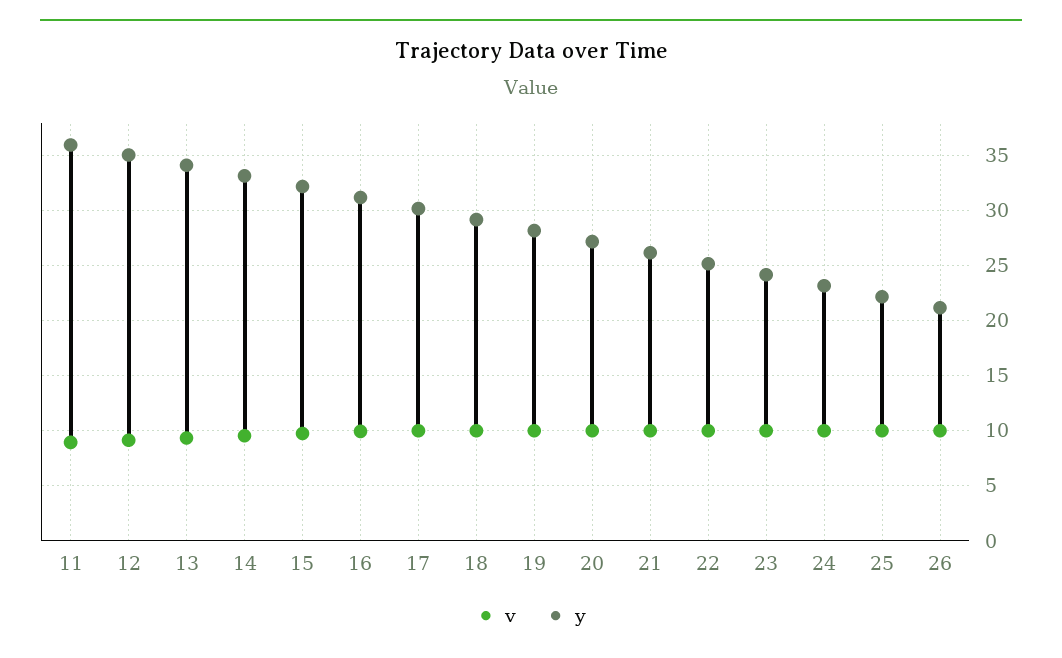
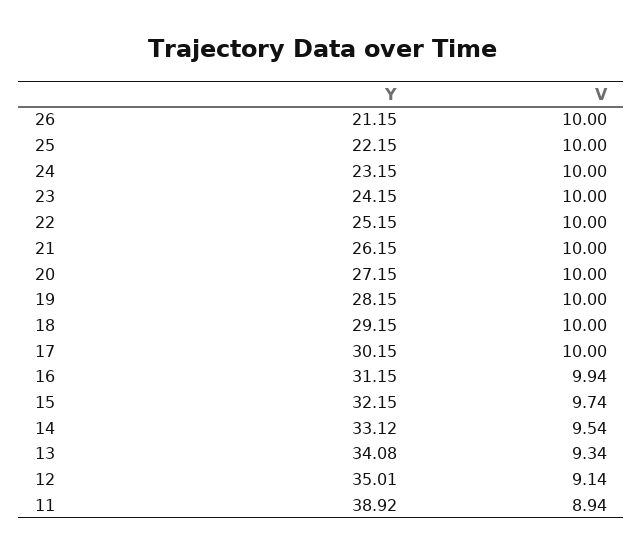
  {
    "v": {
      "11": 8.94,
      "12": 9.14,
      "13": 9.34,
      "14": 9.54,
      "15": 9.74,
      "16": 9.94,
      "17": 10,
      "18": 10,
      "19": 10,
      "20": 10,
      "21": 10,
      "22": 10,
      "23": 10,
      "24": 10,
      "25": 10,
      "26": 10
    },
    "y": {
-     "11": 36,
+     "11": 38.92,
      "12": 35.01,
      "13": 34.08,
      "14": 33.12,
      "15": 32.15,
      "16": 31.15,
      "17": 30.15,
      "18": 29.15,
      "19": 28.15,
      "20": 27.15,
      "21": 26.15,
      "22": 25.15,
      "23": 24.15,
      "24": 23.15,
      "25": 22.15,
      "26": 21.15
    }
  }

